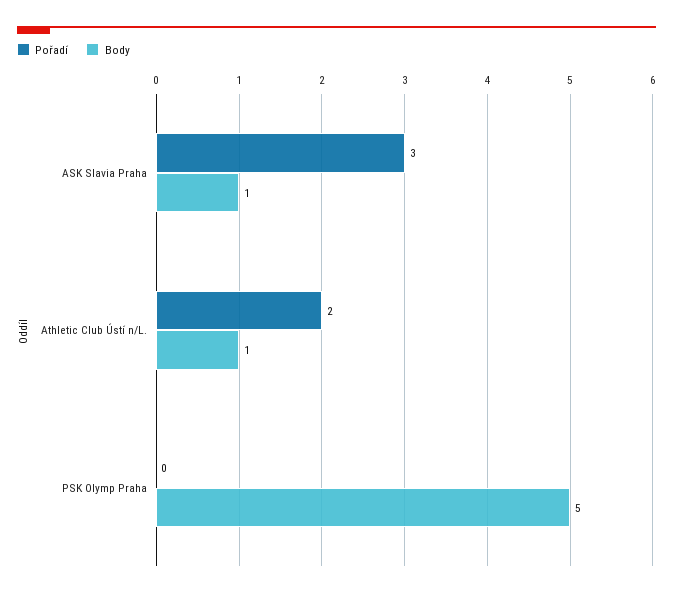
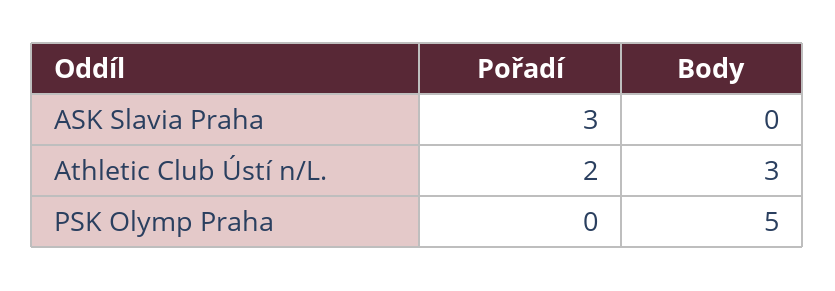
  {
    "Pořadí": {
      "ASK Slavia Praha": 3,
      "Athletic Club Ústí n/L.": 2,
      "PSK Olymp Praha": 0
    },
    "Body": {
-     "ASK Slavia Praha": 1,
+     "ASK Slavia Praha": 0,
-     "Athletic Club Ústí n/L.": 1,
+     "Athletic Club Ústí n/L.": 3,
      "PSK Olymp Praha": 5
    }
  }

